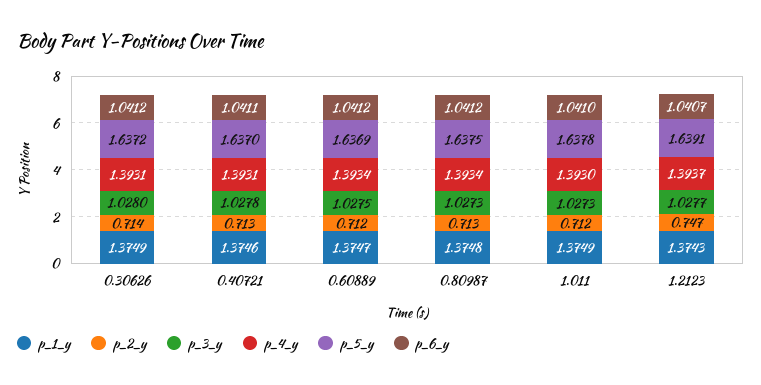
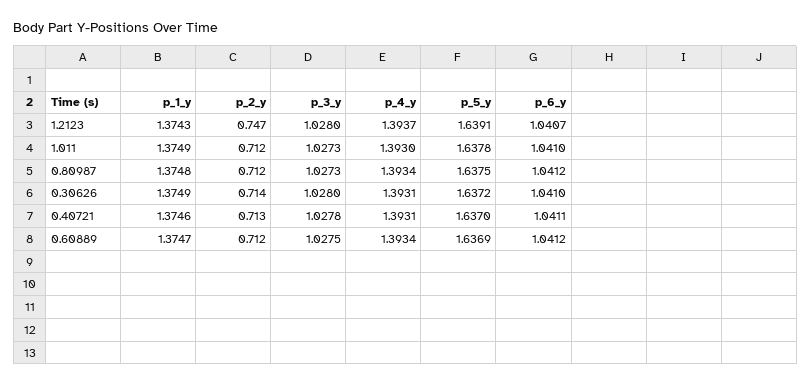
  {
    "p_1_y": {
      "0.30626": 1.3749,
      "0.40721": 1.3746,
      "0.60889": 1.3747,
      "0.80987": 1.3748,
      "1.011": 1.3749,
      "1.2123": 1.3743
    },
    "p_2_y": {
      "0.30626": 0.714,
      "0.40721": 0.713,
      "0.60889": 0.712,
-     "0.80987": 0.713,
+     "0.80987": 0.712,
      "1.011": 0.712,
      "1.2123": 0.747
    },
    "p_3_y": {
      "0.30626": 1.028,
      "0.40721": 1.0278,
      "0.60889": 1.0275,
      "0.80987": 1.0273,
      "1.011": 1.0273,
-     "1.2123": 1.0277
+     "1.2123": 1.028
    },
    "p_4_y": {
      "0.30626": 1.3931,
      "0.40721": 1.3931,
      "0.60889": 1.3934,
      "0.80987": 1.3934,
      "1.011": 1.393,
      "1.2123": 1.3937
    },
    "p_5_y": {
      "0.30626": 1.6372,
      "0.40721": 1.637,
      "0.60889": 1.6369,
      "0.80987": 1.6375,
      "1.011": 1.6378,
      "1.2123": 1.6391
    },
    "p_6_y": {
-     "0.30626": 1.0412,
+     "0.30626": 1.041,
      "0.40721": 1.0411,
      "0.60889": 1.0412,
      "0.80987": 1.0412,
      "1.011": 1.041,
      "1.2123": 1.0407
    }
  }

